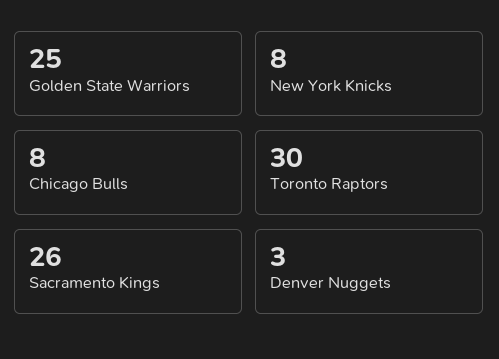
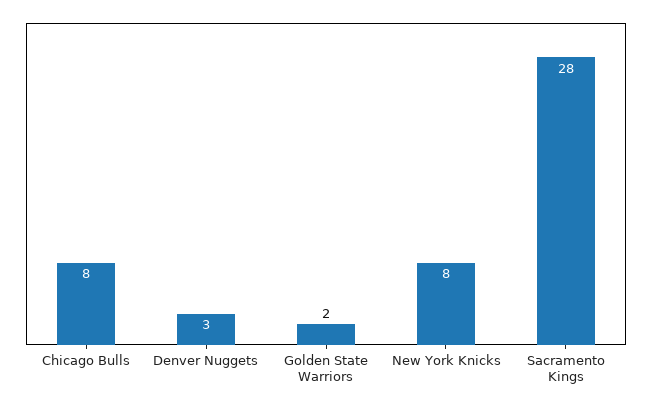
  {
-   "Golden State Warriors": 25,
+   "Golden State Warriors": 2,
    "New York Knicks": 8,
    "Chicago Bulls": 8,
-   "Toronto Raptors": 30,
-   "Sacramento Kings": 26,
+   "Sacramento Kings": 28,
    "Denver Nuggets": 3
  }

